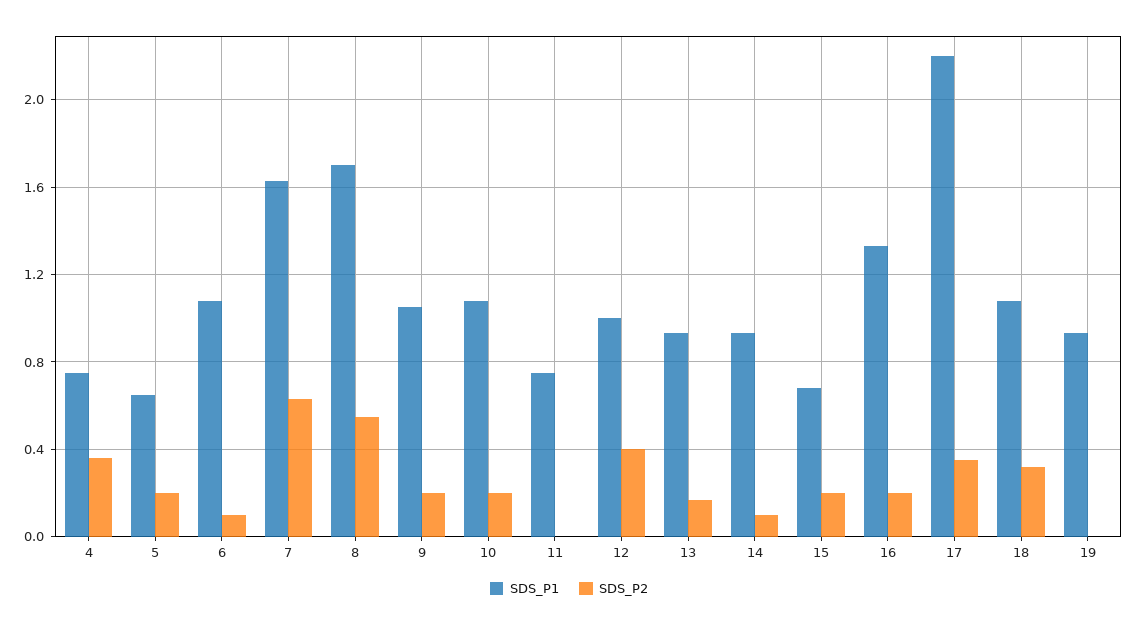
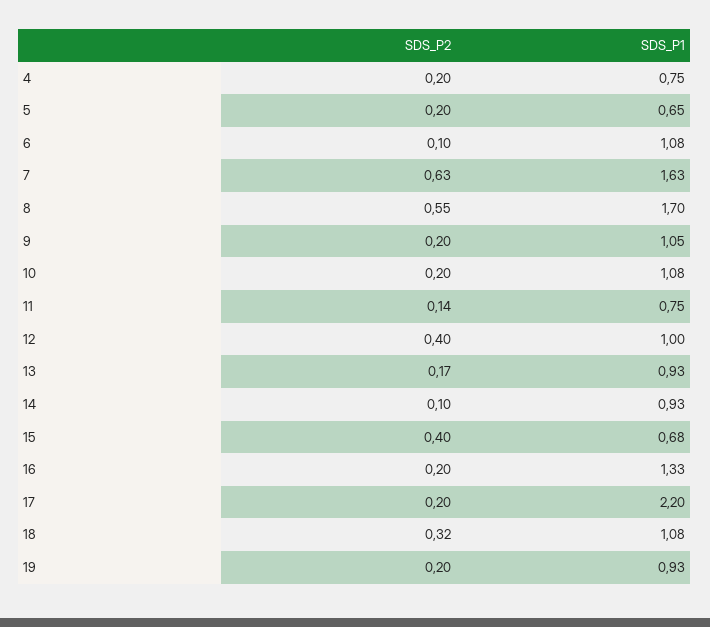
  {
    "SDS_P1": {
      "4": 0.75,
      "5": 0.65,
      "6": 1.08,
      "7": 1.63,
      "8": 1.7,
      "9": 1.05,
      "10": 1.08,
      "11": 0.75,
      "12": 1,
      "13": 0.93,
      "14": 0.93,
      "15": 0.68,
      "16": 1.33,
      "17": 2.2,
      "18": 1.08,
      "19": 0.93
    },
    "SDS_P2": {
-     "4": 0.35,
+     "4": 0.2,
      "5": 0.2,
      "6": 0.1,
      "7": 0.63,
      "8": 0.55,
      "9": 0.2,
      "10": 0.2,
-     "11": 0,
+     "11": 0.14,
      "12": 0.4,
      "13": 0.17,
      "14": 0.1,
-     "15": 0.2,
+     "15": 0.4,
      "16": 0.2,
-     "17": 0.35,
+     "17": 0.2,
      "18": 0.32,
-     "19": 0
+     "19": 0.2
    }
  }

